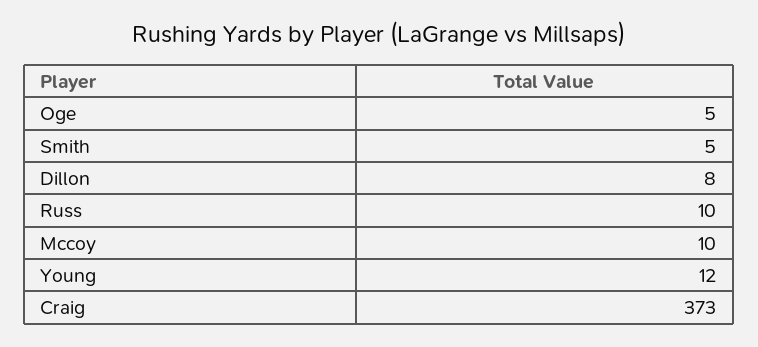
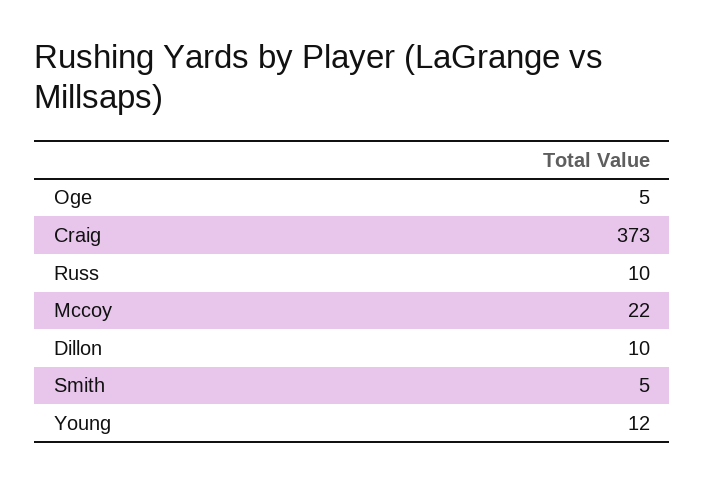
  {
    "Oge": 5,
    "Smith": 5,
-   "Dillon": 8,
+   "Dillon": 10,
    "Russ": 10,
-   "Mccoy": 10,
+   "Mccoy": 22,
    "Young": 12,
    "Craig": 373
  }

